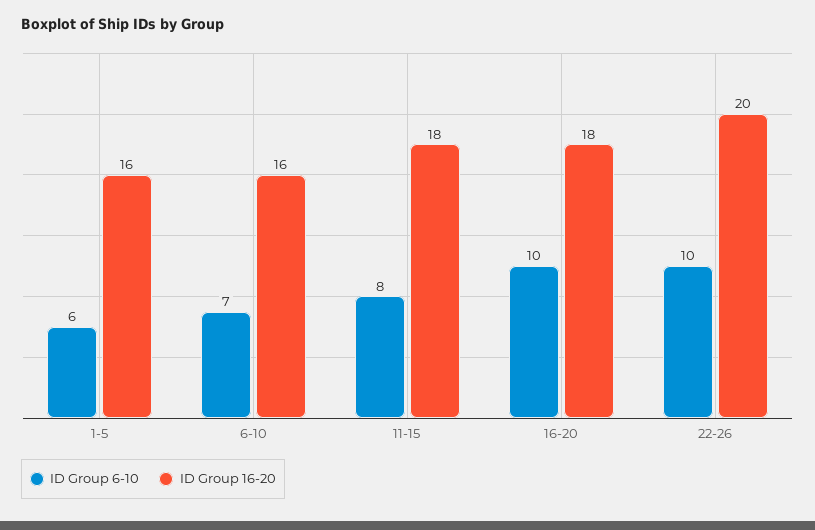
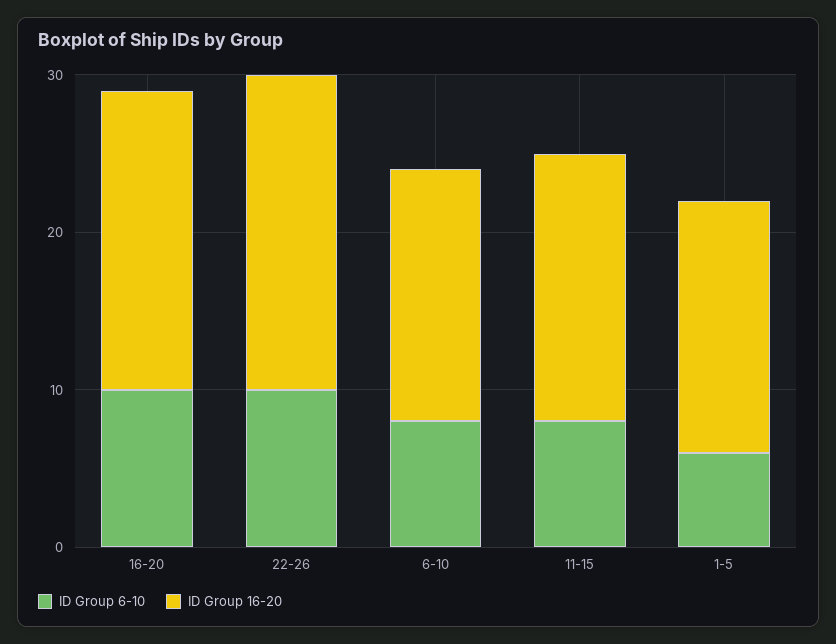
  {
    "ID Group 6-10": {
      "1-5": 6,
-     "6-10": 7,
+     "6-10": 8,
      "11-15": 8,
      "16-20": 10,
      "22-26": 10
    },
    "ID Group 16-20": {
      "1-5": 16,
      "6-10": 16,
-     "11-15": 18,
+     "11-15": 17,
-     "16-20": 18,
+     "16-20": 19,
      "22-26": 20
    }
  }

